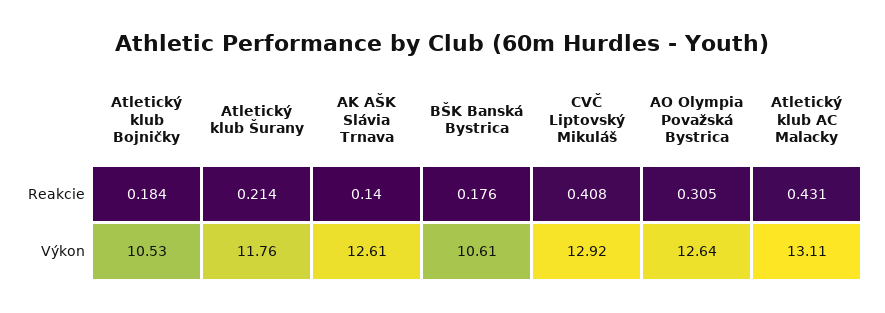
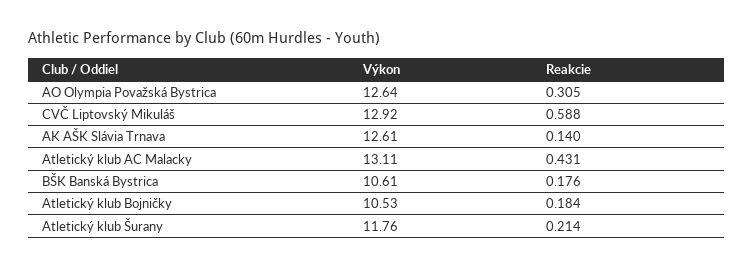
  {
    "Atletický klub Bojničky": {
      "Reakcie": 0.184,
      "Výkon": 10.53
    },
    "Atletický klub Šurany": {
      "Reakcie": 0.214,
      "Výkon": 11.76
    },
    "AK AŠK Slávia Trnava": {
      "Reakcie": 0.14,
      "Výkon": 12.61
    },
    "BŠK Banská Bystrica": {
      "Reakcie": 0.176,
      "Výkon": 10.61
    },
    "CVČ Liptovský Mikuláš": {
-     "Reakcie": 0.408,
+     "Reakcie": 0.588,
      "Výkon": 12.92
    },
    "AO Olympia Považská Bystrica": {
      "Reakcie": 0.305,
      "Výkon": 12.64
    },
    "Atletický klub AC Malacky": {
      "Reakcie": 0.431,
      "Výkon": 13.11
    }
  }

